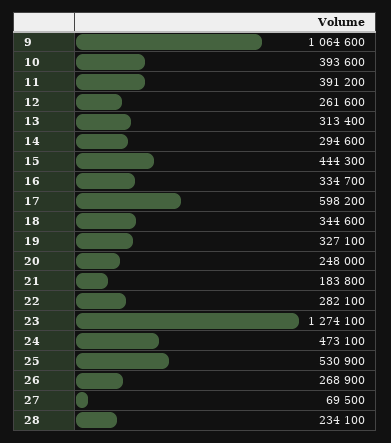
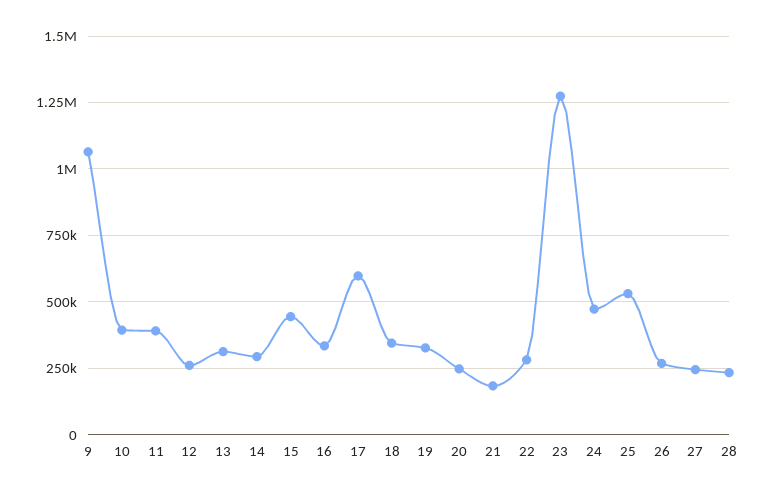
  {
    "9": 1064600,
    "10": 393600,
    "11": 391200,
    "12": 261600,
    "13": 313400,
    "14": 294600,
    "15": 444300,
    "16": 334700,
    "17": 598200,
    "18": 344600,
    "19": 327100,
    "20": 248000,
    "21": 183800,
    "22": 282100,
    "23": 1274100,
    "24": 473100,
    "25": 530900,
    "26": 268900,
-   "27": 69500,
+   "27": 250000,
    "28": 234100
  }

